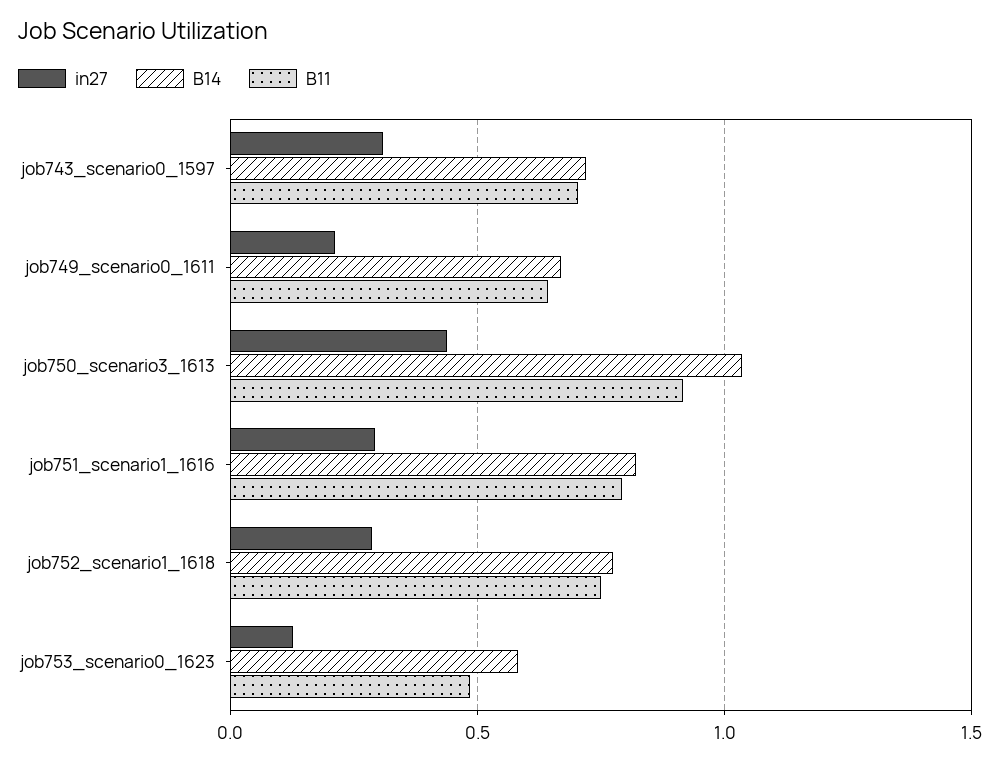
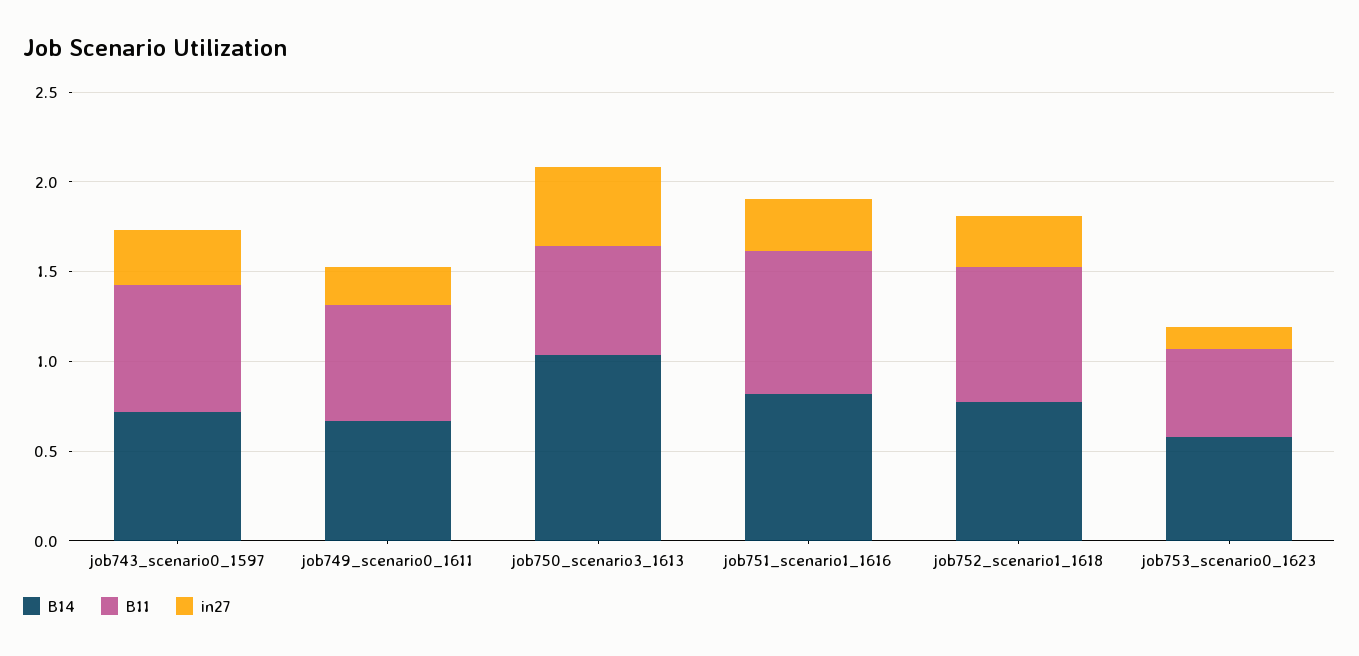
  {
    "in27": {
      "job743_scenario0_1597": 0.3,
      "job749_scenario0_1611": 0.2,
      "job750_scenario3_1613": 0.45,
      "job751_scenario1_1616": 0.3,
      "job752_scenario1_1618": 0.3,
      "job753_scenario0_1623": 0.15
    },
    "B14": {
      "job743_scenario0_1597": 0.7,
      "job749_scenario0_1611": 0.65,
      "job750_scenario3_1613": 1.05,
      "job751_scenario1_1616": 0.8,
      "job752_scenario1_1618": 0.75,
      "job753_scenario0_1623": 0.6
    },
    "B11": {
      "job743_scenario0_1597": 0.7,
      "job749_scenario0_1611": 0.65,
-     "job750_scenario3_1613": 0.9,
+     "job750_scenario3_1613": 0.6,
      "job751_scenario1_1616": 0.8,
      "job752_scenario1_1618": 0.75,
      "job753_scenario0_1623": 0.5
    }
  }

